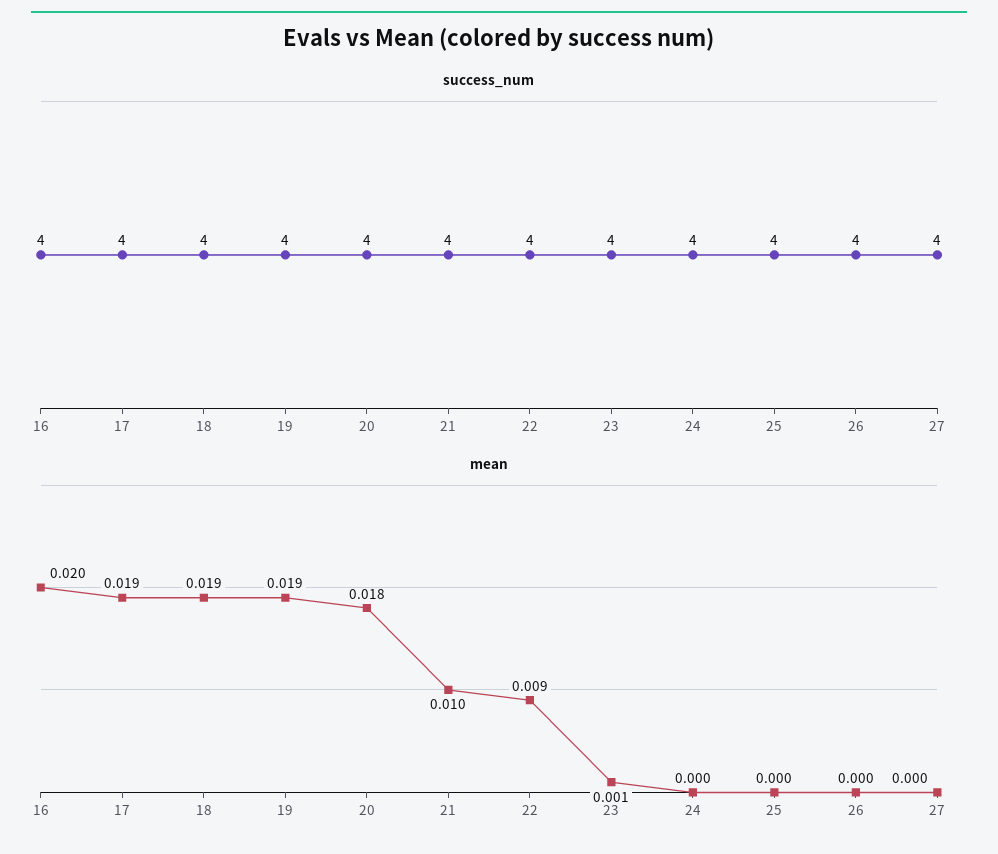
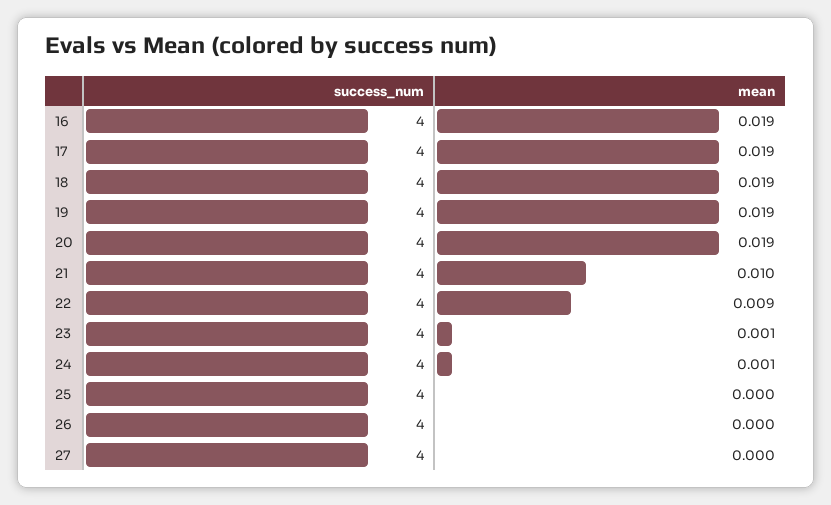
  {
    "success_num": {
      "16": 4,
      "17": 4,
      "18": 4,
      "19": 4,
      "20": 4,
      "21": 4,
      "22": 4,
      "23": 4,
      "24": 4,
      "25": 4,
      "26": 4,
      "27": 4
    },
    "mean": {
-     "16": 0.02,
+     "16": 0.019,
      "17": 0.019,
      "18": 0.019,
      "19": 0.019,
-     "20": 0.018,
+     "20": 0.019,
      "21": 0.01,
      "22": 0.009,
      "23": 0.001,
-     "24": 0,
+     "24": 0.001,
      "25": 0,
      "26": 0,
      "27": 0
    }
  }

